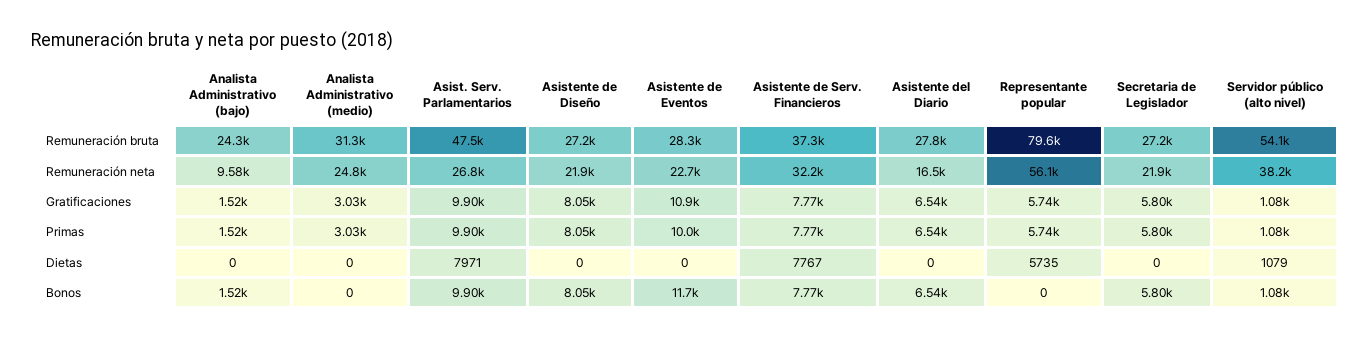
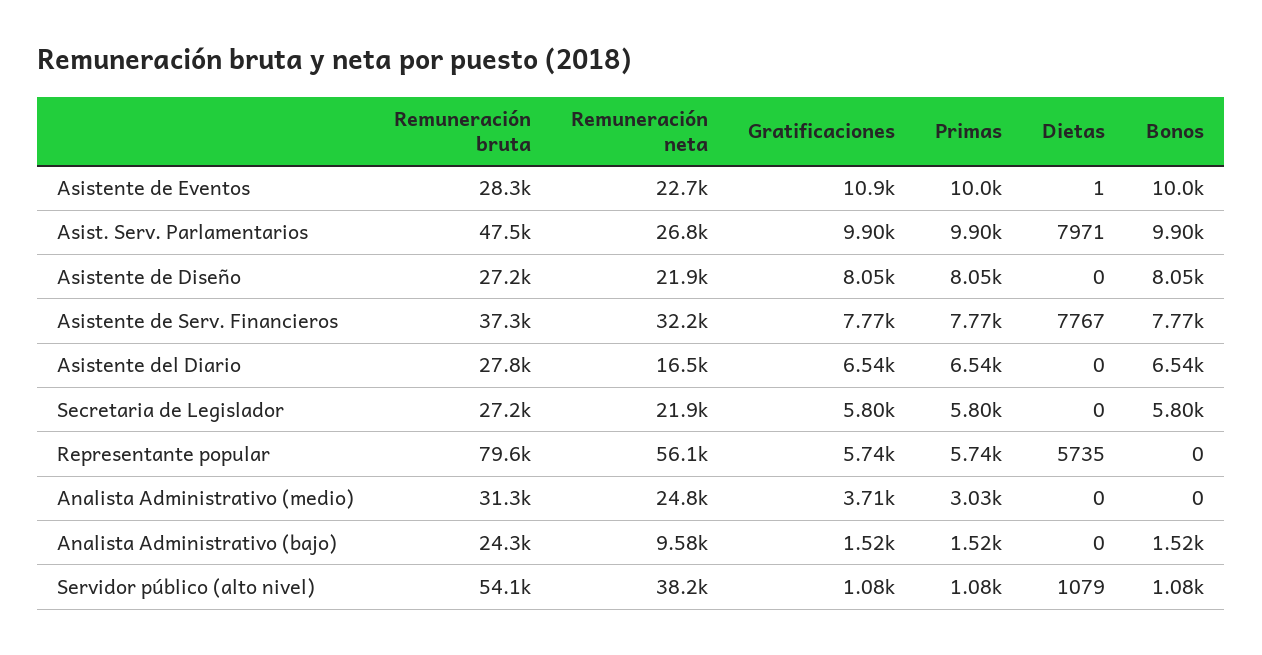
  {
    "Analista Administrativo (bajo)": {
      "Remuneración bruta": 24300,
      "Remuneración neta": 9580,
      "Gratificaciones": 1520,
      "Primas": 1520,
      "Dietas": 0,
      "Bonos": 1520
    },
    "Analista Administrativo (medio)": {
      "Remuneración bruta": 31300,
      "Remuneración neta": 24800,
-     "Gratificaciones": 3030,
+     "Gratificaciones": 3710,
      "Primas": 3030,
      "Dietas": 0,
      "Bonos": 0
    },
    "Asist. Serv. Parlamentarios": {
      "Remuneración bruta": 47500,
      "Remuneración neta": 26800,
      "Gratificaciones": 9900,
      "Primas": 9900,
      "Dietas": 7971,
      "Bonos": 9900
    },
    "Asistente de Diseño": {
      "Remuneración bruta": 27200,
      "Remuneración neta": 21900,
      "Gratificaciones": 8050,
      "Primas": 8050,
      "Dietas": 0,
      "Bonos": 8050
    },
    "Asistente de Eventos": {
      "Remuneración bruta": 28300,
      "Remuneración neta": 22700,
      "Gratificaciones": 10900,
      "Primas": 10000,
-     "Dietas": 0,
+     "Dietas": 1,
-     "Bonos": 11700
+     "Bonos": 10000
    },
    "Asistente de Serv. Financieros": {
      "Remuneración bruta": 37300,
      "Remuneración neta": 32200,
      "Gratificaciones": 7770,
      "Primas": 7770,
      "Dietas": 7767,
      "Bonos": 7770
    },
    "Asistente del Diario": {
      "Remuneración bruta": 27800,
      "Remuneración neta": 16500,
      "Gratificaciones": 6540,
      "Primas": 6540,
      "Dietas": 0,
      "Bonos": 6540
    },
    "Representante popular": {
      "Remuneración bruta": 79600,
      "Remuneración neta": 56100,
      "Gratificaciones": 5740,
      "Primas": 5740,
      "Dietas": 5735,
      "Bonos": 0
    },
    "Secretaria de Legislador": {
      "Remuneración bruta": 27200,
      "Remuneración neta": 21900,
      "Gratificaciones": 5800,
      "Primas": 5800,
      "Dietas": 0,
      "Bonos": 5800
    },
    "Servidor público (alto nivel)": {
      "Remuneración bruta": 54100,
      "Remuneración neta": 38200,
      "Gratificaciones": 1080,
      "Primas": 1080,
      "Dietas": 1079,
      "Bonos": 1080
    }
  }

